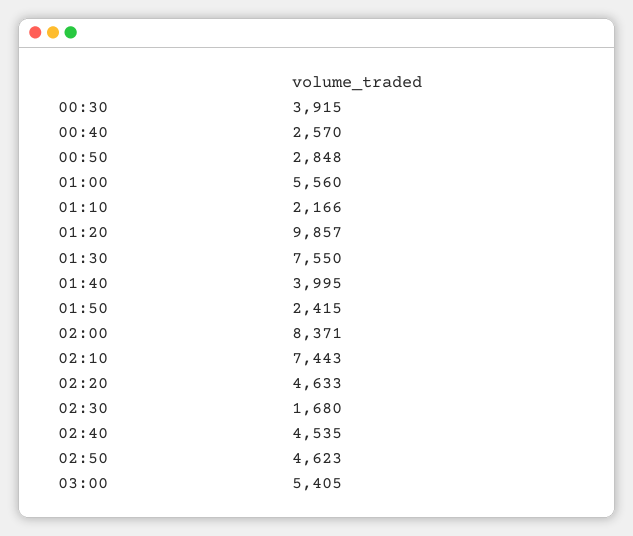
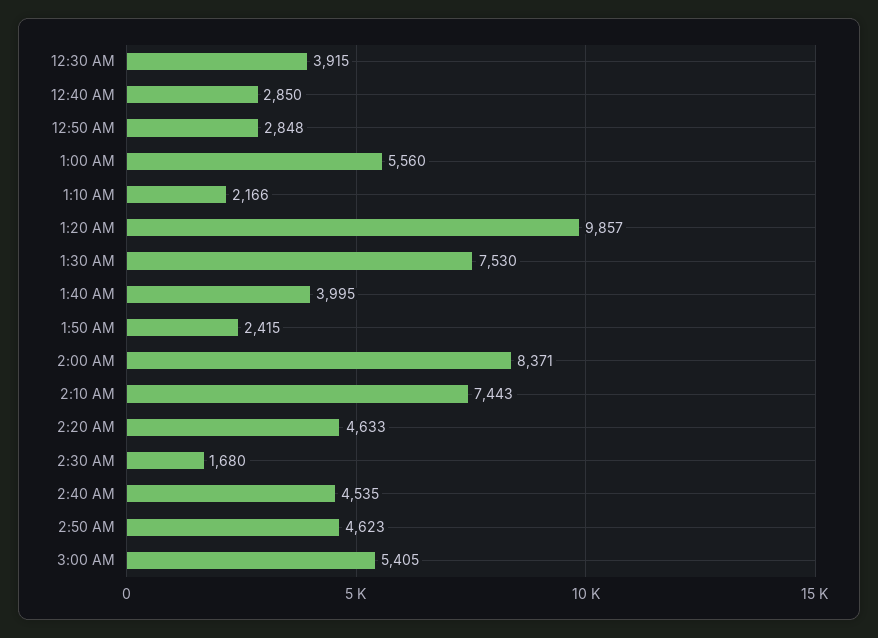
  {
    "00:30": 3915,
-   "00:40": 2570,
+   "00:40": 2850,
    "00:50": 2848,
    "01:00": 5560,
    "01:10": 2166,
    "01:20": 9857,
-   "01:30": 7550,
+   "01:30": 7530,
    "01:40": 3995,
    "01:50": 2415,
    "02:00": 8371,
    "02:10": 7443,
    "02:20": 4633,
    "02:30": 1680,
    "02:40": 4535,
    "02:50": 4623,
    "03:00": 5405
  }

